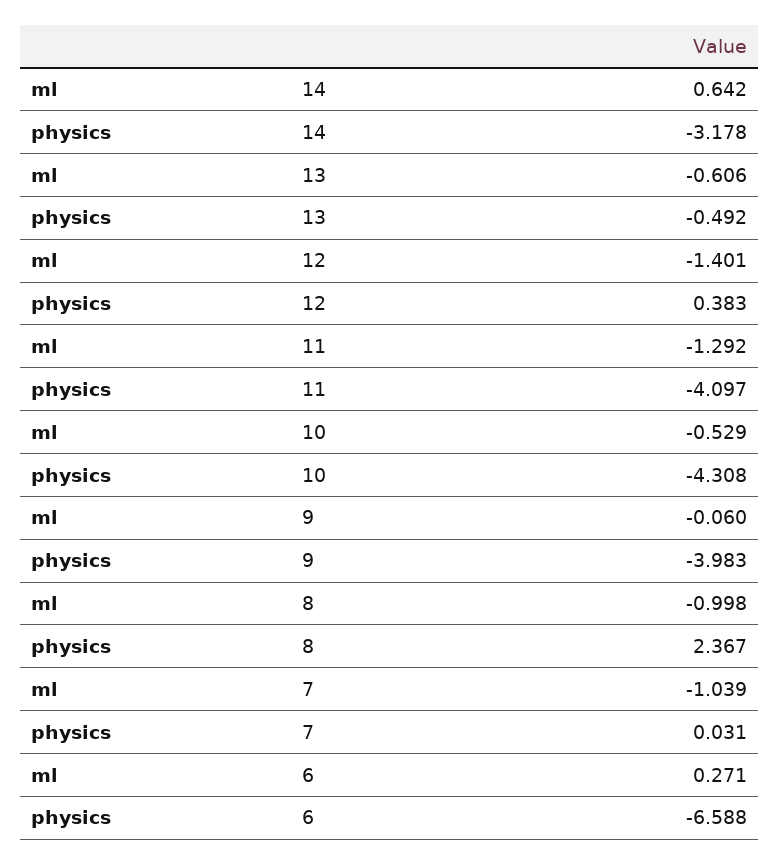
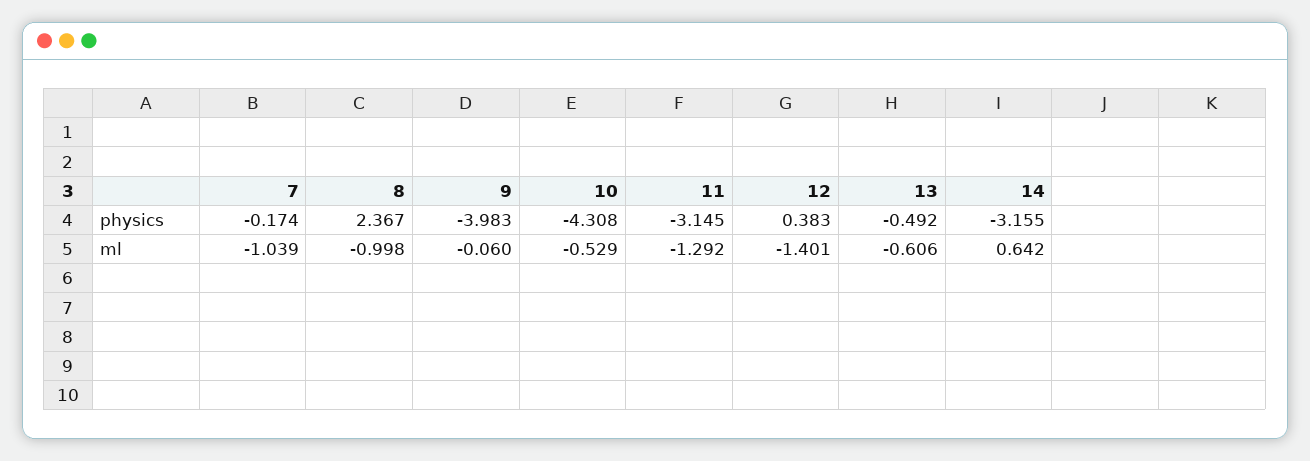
  {
    "ml": {
      "14": 0.642,
      "13": -0.606,
      "12": -1.401,
      "11": -1.292,
      "10": -0.529,
      "9": -0.06,
      "8": -0.998,
-     "7": -1.039,
+     "7": -1.039
-     "6": 0.271
    },
    "physics": {
-     "14": -3.178,
+     "14": -3.155,
      "13": -0.492,
      "12": 0.383,
-     "11": -4.097,
+     "11": -3.145,
      "10": -4.308,
      "9": -3.983,
      "8": 2.367,
-     "7": 0.031,
+     "7": -0.174
-     "6": -6.588
    }
  }

